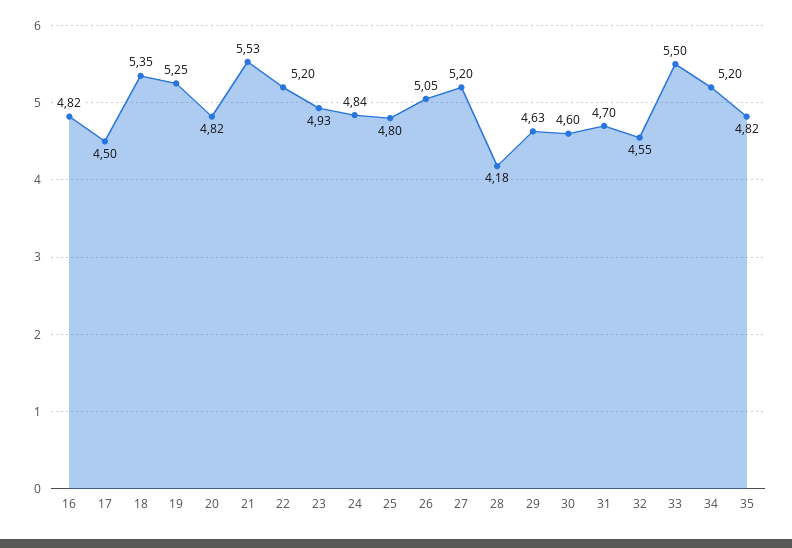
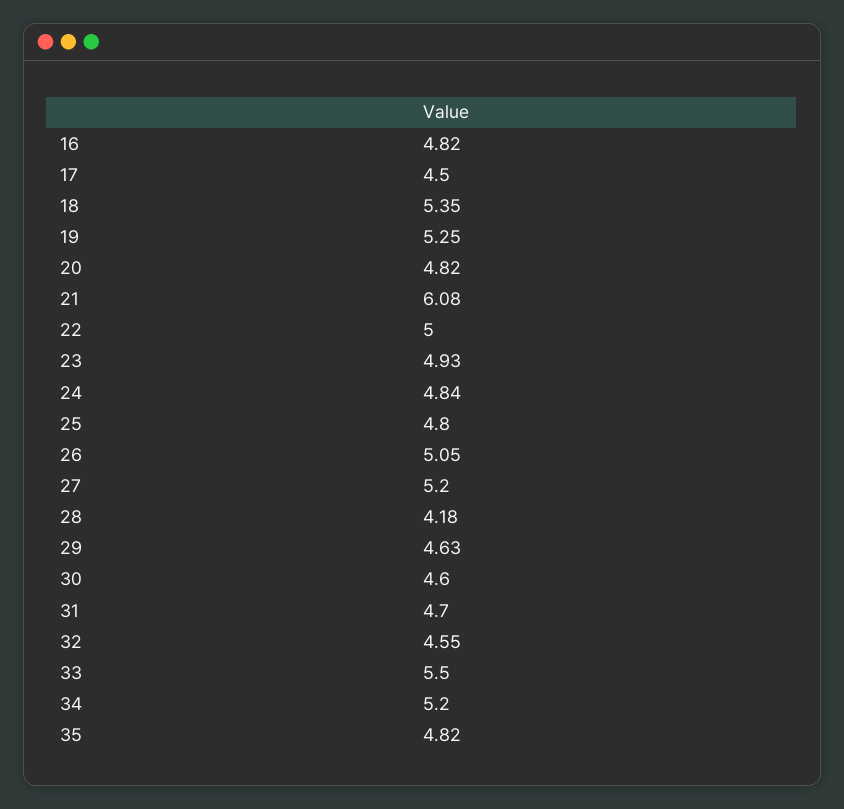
  {
    "16": 4.82,
    "17": 4.5,
    "18": 5.35,
    "19": 5.25,
    "20": 4.82,
-   "21": 5.53,
+   "21": 6.08,
-   "22": 5.2,
+   "22": 5,
    "23": 4.93,
    "24": 4.84,
    "25": 4.8,
    "26": 5.05,
    "27": 5.2,
    "28": 4.18,
    "29": 4.63,
    "30": 4.6,
    "31": 4.7,
    "32": 4.55,
    "33": 5.5,
    "34": 5.2,
    "35": 4.82
  }

